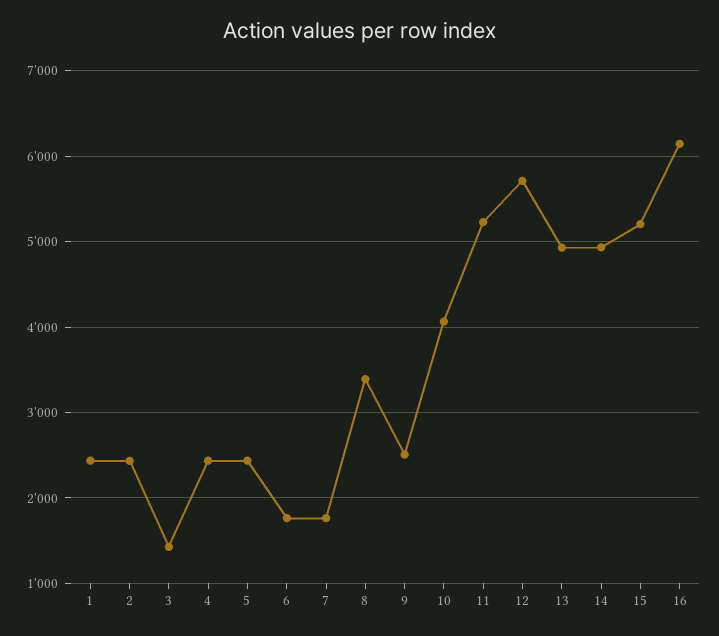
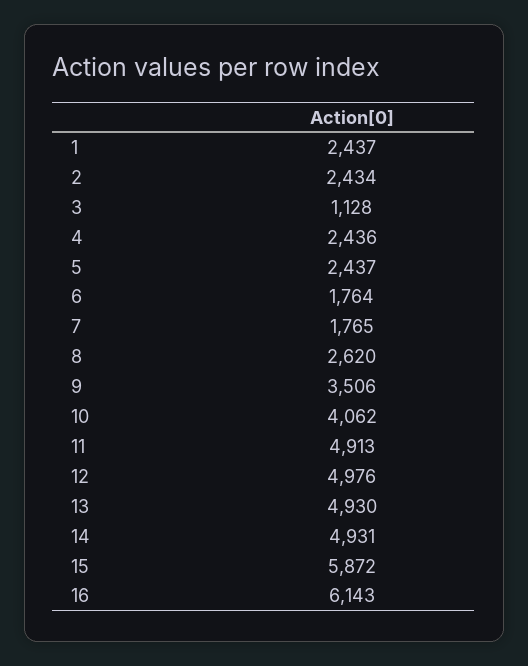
  {
    "1": 2437,
    "2": 2434,
-   "3": 1400,
+   "3": 1128,
    "4": 2436,
    "5": 2437,
    "6": 1764,
    "7": 1765,
-   "8": 3400,
+   "8": 2620,
-   "9": 2500,
+   "9": 3506,
    "10": 4062,
-   "11": 5200,
+   "11": 4913,
-   "12": 5700,
+   "12": 4976,
    "13": 4930,
    "14": 4931,
-   "15": 5200,
+   "15": 5872,
    "16": 6143
  }

